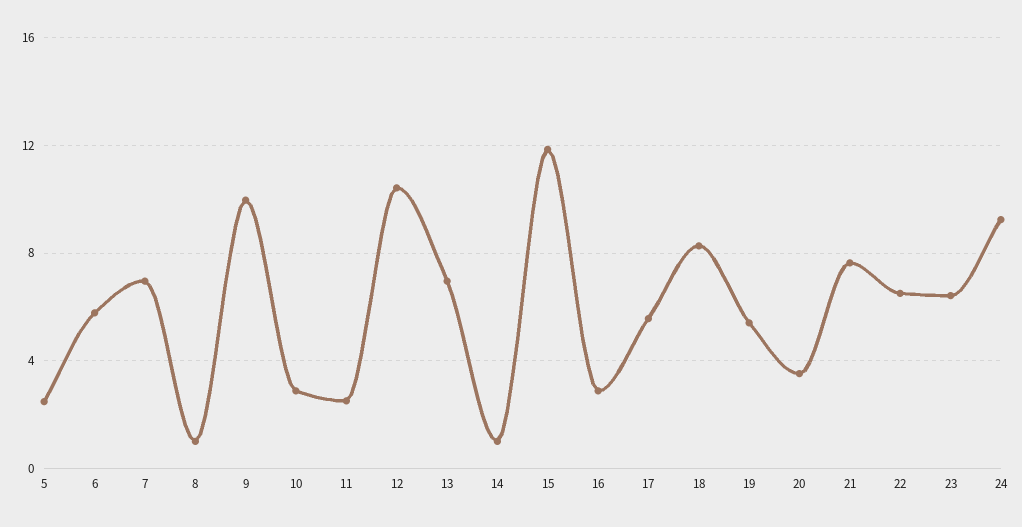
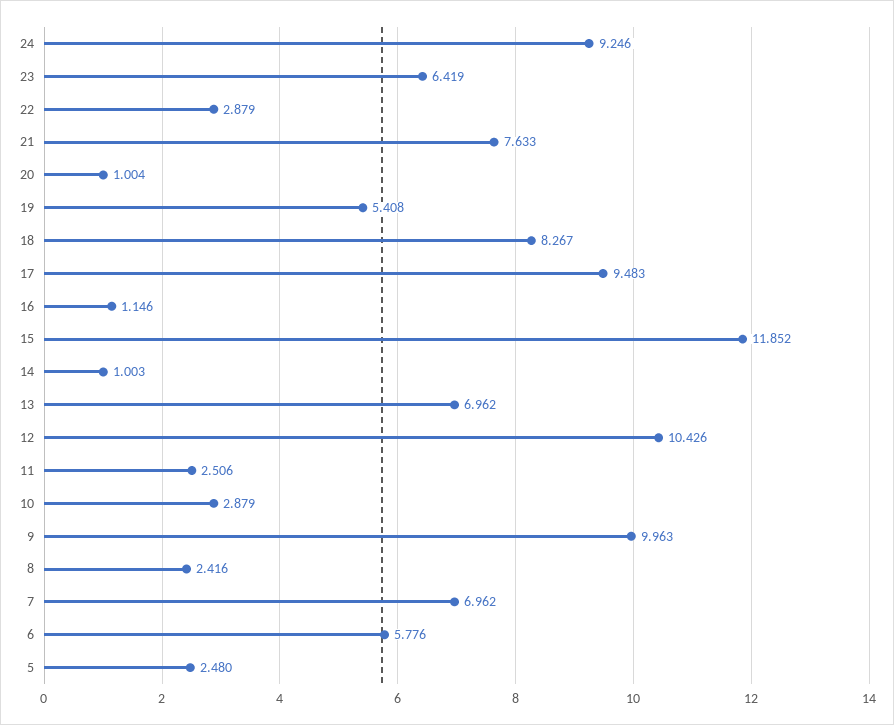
  {
    "5": 2.48,
    "6": 5.776,
    "7": 6.962,
-   "8": 1,
+   "8": 2.416,
    "9": 9.963,
    "10": 2.879,
    "11": 2.506,
    "12": 10.426,
    "13": 6.962,
    "14": 1.003,
    "15": 11.852,
-   "16": 3,
+   "16": 1.146,
-   "17": 5.5,
+   "17": 9.483,
    "18": 8.267,
    "19": 5.408,
-   "20": 3.5,
+   "20": 1.004,
    "21": 7.633,
-   "22": 6.5,
+   "22": 2.879,
    "23": 6.419,
    "24": 9.246
  }

